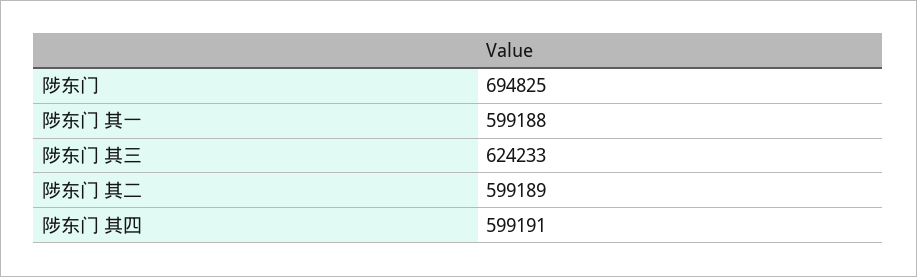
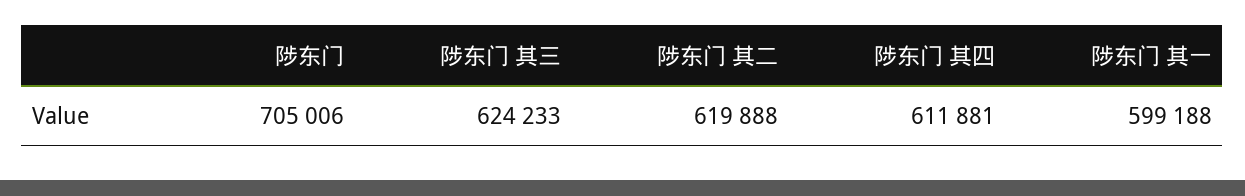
  {
-   "陟东门": 694825,
+   "陟东门": 705006,
    "陟东门 其一": 599188,
    "陟东门 其三": 624233,
-   "陟东门 其二": 599189,
+   "陟东门 其二": 619888,
-   "陟东门 其四": 599191
+   "陟东门 其四": 611881
  }

